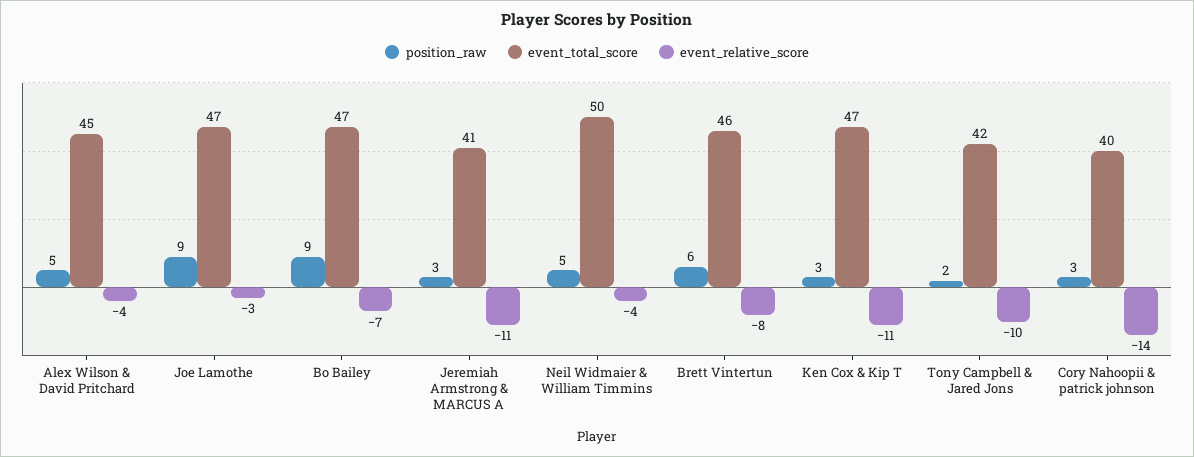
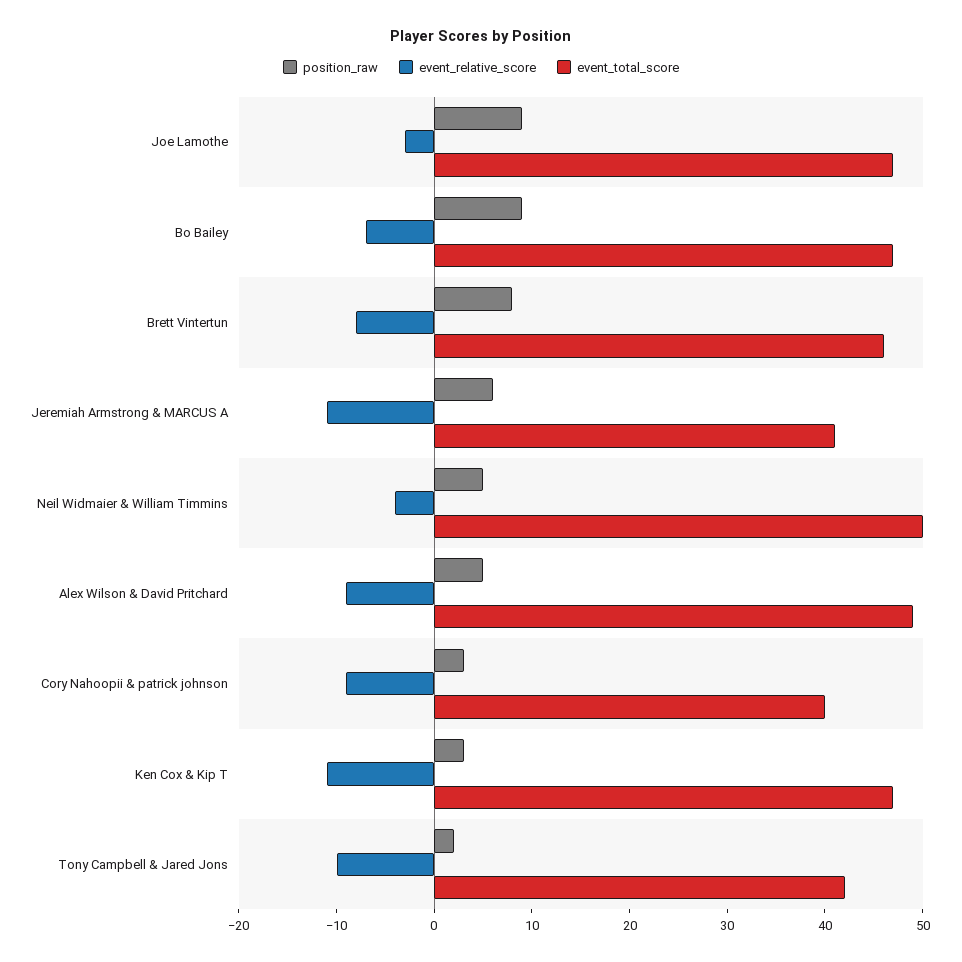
  {
    "position_raw": {
      "Alex Wilson & David Pritchard": 5,
      "Joe Lamothe": 9,
      "Bo Bailey": 9,
-     "Jeremiah Armstrong & MARCUS A": 3,
+     "Jeremiah Armstrong & MARCUS A": 6,
      "Neil Widmaier & William Timmins": 5,
-     "Brett Vintertun": 6,
+     "Brett Vintertun": 8,
      "Ken Cox & Kip T": 3,
      "Tony Campbell & Jared Jons": 2,
      "Cory Nahoopii & patrick johnson": 3
    },
    "event_total_score": {
-     "Alex Wilson & David Pritchard": 45,
+     "Alex Wilson & David Pritchard": 49,
      "Joe Lamothe": 47,
      "Bo Bailey": 47,
      "Jeremiah Armstrong & MARCUS A": 41,
      "Neil Widmaier & William Timmins": 50,
      "Brett Vintertun": 46,
      "Ken Cox & Kip T": 47,
      "Tony Campbell & Jared Jons": 42,
      "Cory Nahoopii & patrick johnson": 40
    },
    "event_relative_score": {
-     "Alex Wilson & David Pritchard": -4,
+     "Alex Wilson & David Pritchard": -9,
      "Joe Lamothe": -3,
      "Bo Bailey": -7,
      "Jeremiah Armstrong & MARCUS A": -11,
      "Neil Widmaier & William Timmins": -4,
      "Brett Vintertun": -8,
      "Ken Cox & Kip T": -11,
      "Tony Campbell & Jared Jons": -10,
-     "Cory Nahoopii & patrick johnson": -14
+     "Cory Nahoopii & patrick johnson": -9
    }
  }

